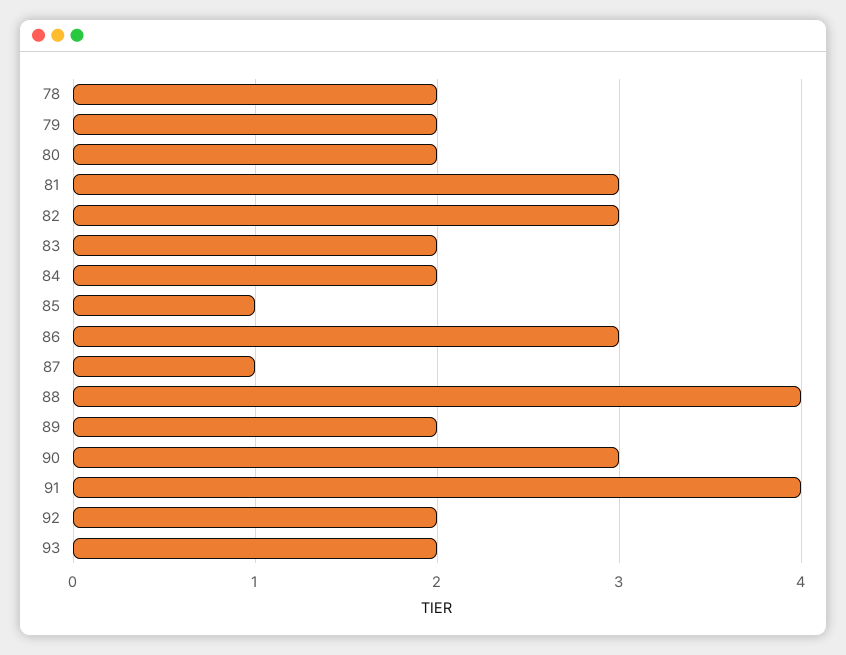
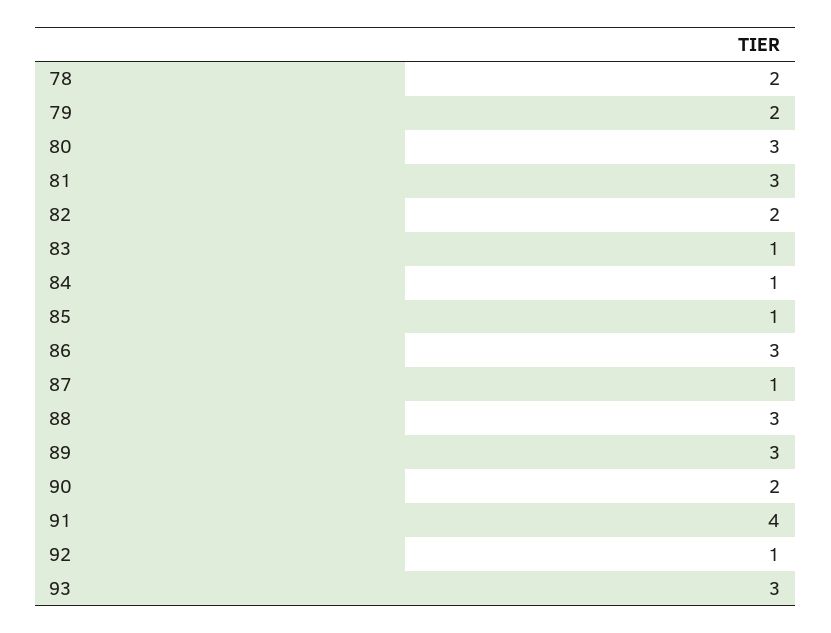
  {
    "78": 2,
    "79": 2,
-   "80": 2,
+   "80": 3,
    "81": 3,
-   "82": 3,
+   "82": 2,
-   "83": 2,
+   "83": 1,
-   "84": 2,
+   "84": 1,
    "85": 1,
    "86": 3,
    "87": 1,
-   "88": 4,
+   "88": 3,
-   "89": 2,
+   "89": 3,
-   "90": 3,
+   "90": 2,
    "91": 4,
-   "92": 2,
+   "92": 1,
-   "93": 2
+   "93": 3
  }

